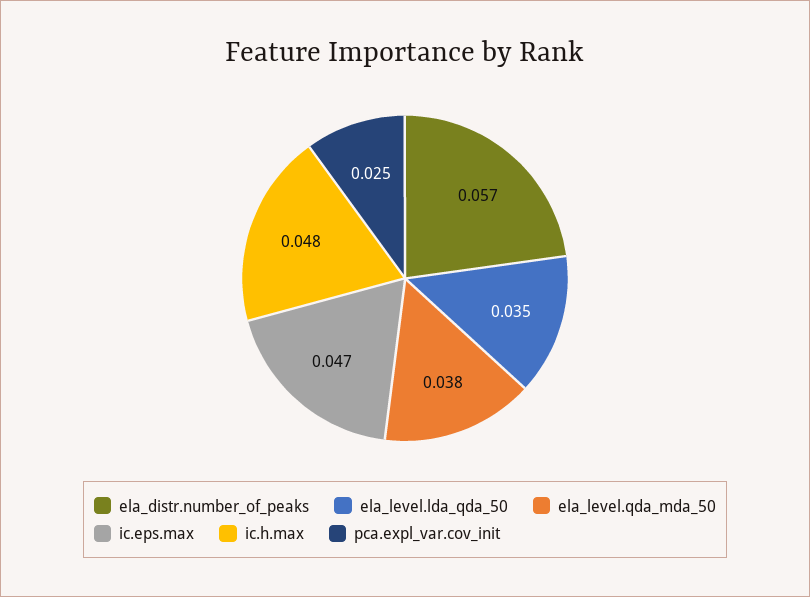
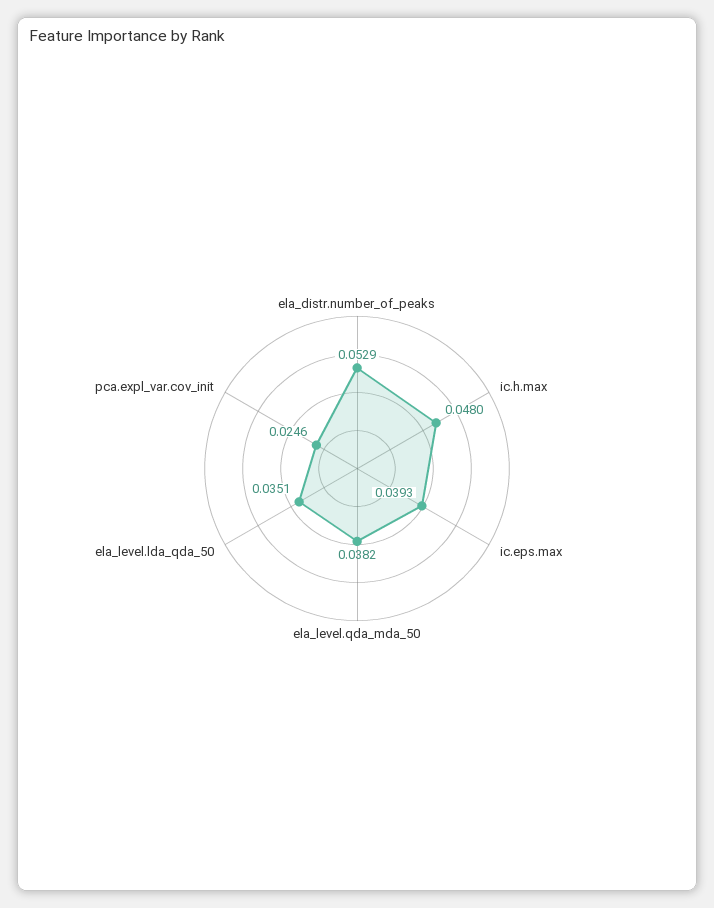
  {
-   "ela_distr.number_of_peaks": 0.057,
+   "ela_distr.number_of_peaks": 0.0529,
    "ela_level.lda_qda_50": 0.0351,
    "ela_level.qda_mda_50": 0.0382,
-   "ic.eps.max": 0.047,
+   "ic.eps.max": 0.0393,
    "ic.h.max": 0.048,
    "pca.expl_var.cov_init": 0.0246
  }

